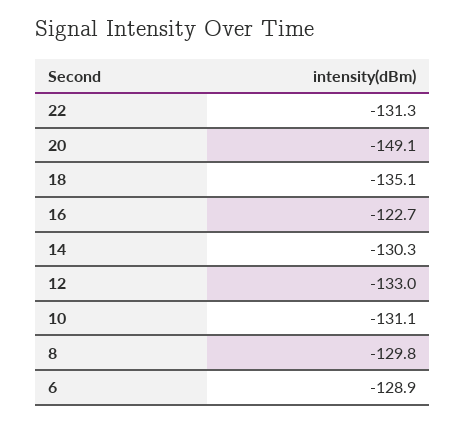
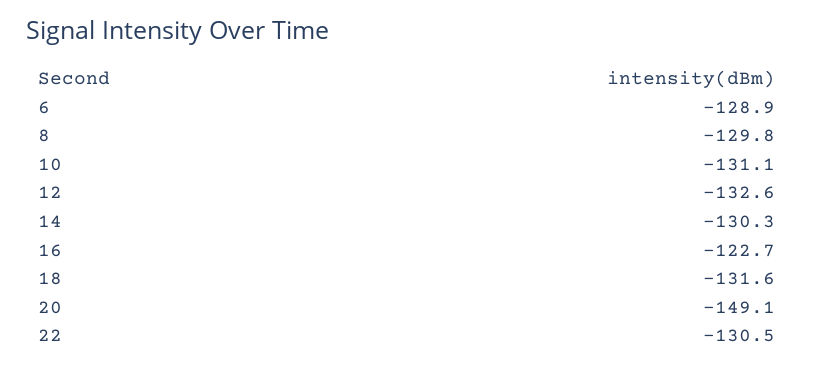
  {
-   "22": -131.3,
+   "22": -130.5,
    "20": -149.1,
-   "18": -135.1,
+   "18": -131.6,
    "16": -122.7,
    "14": -130.3,
-   "12": -133,
+   "12": -132.6,
    "10": -131.1,
    "8": -129.8,
    "6": -128.9
  }

